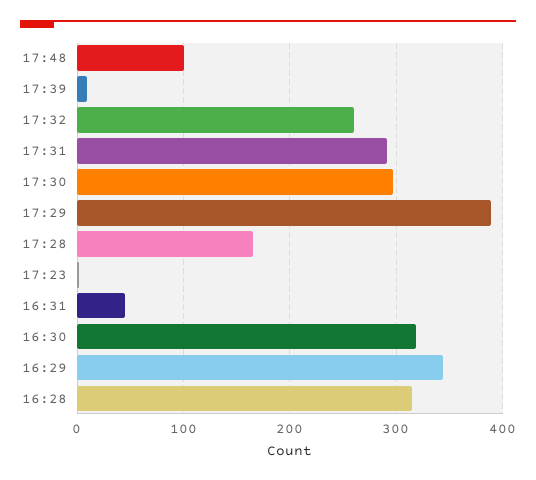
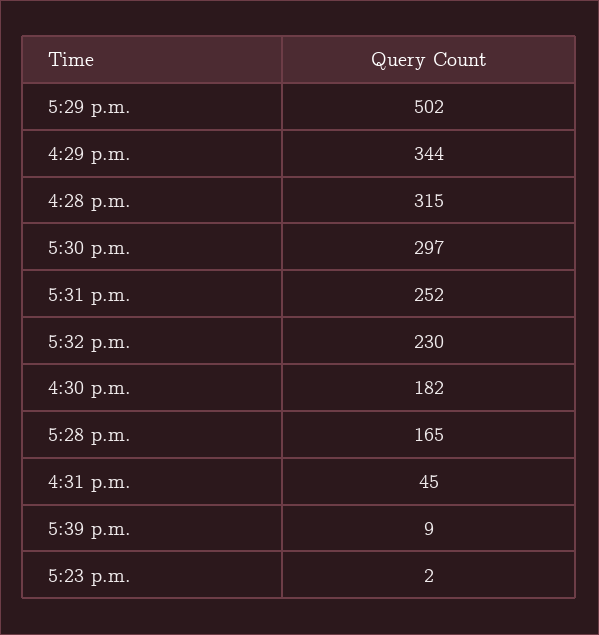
  {
-   "17:48": 100,
    "17:39": 9,
-   "17:32": 260,
+   "17:32": 230,
-   "17:31": 290,
+   "17:31": 252,
    "17:30": 297,
-   "17:29": 390,
+   "17:29": 502,
    "17:28": 165,
    "17:23": 2,
    "16:31": 45,
-   "16:30": 320,
+   "16:30": 182,
    "16:29": 344,
    "16:28": 315
  }

